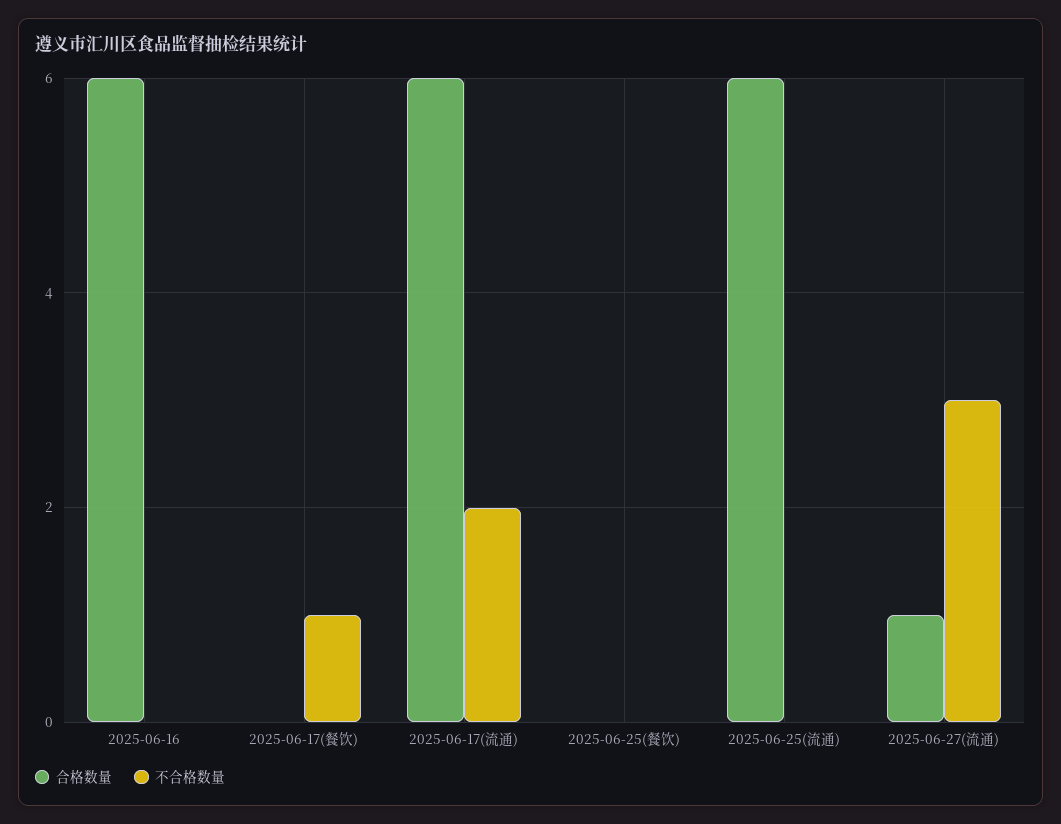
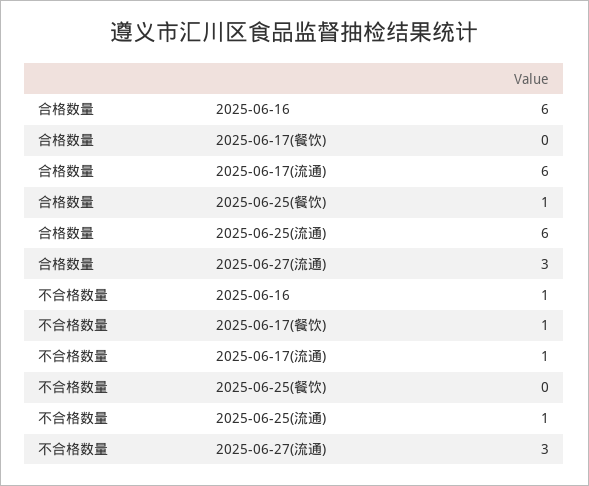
  {
    "合格数量": {
      "2025-06-16": 6,
      "2025-06-17(餐饮)": 0,
      "2025-06-17(流通)": 6,
-     "2025-06-25(餐饮)": 0,
+     "2025-06-25(餐饮)": 1,
      "2025-06-25(流通)": 6,
-     "2025-06-27(流通)": 1
+     "2025-06-27(流通)": 3
    },
    "不合格数量": {
-     "2025-06-16": 0,
+     "2025-06-16": 1,
      "2025-06-17(餐饮)": 1,
-     "2025-06-17(流通)": 2,
+     "2025-06-17(流通)": 1,
      "2025-06-25(餐饮)": 0,
-     "2025-06-25(流通)": 0,
+     "2025-06-25(流通)": 1,
      "2025-06-27(流通)": 3
    }
  }

